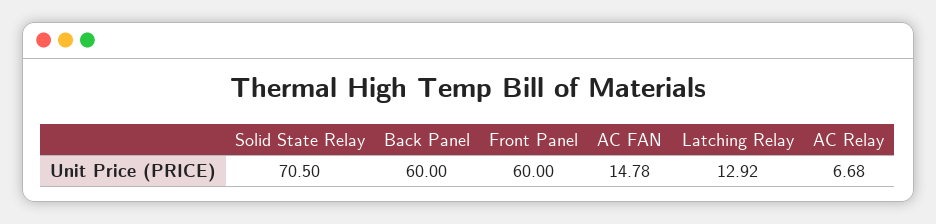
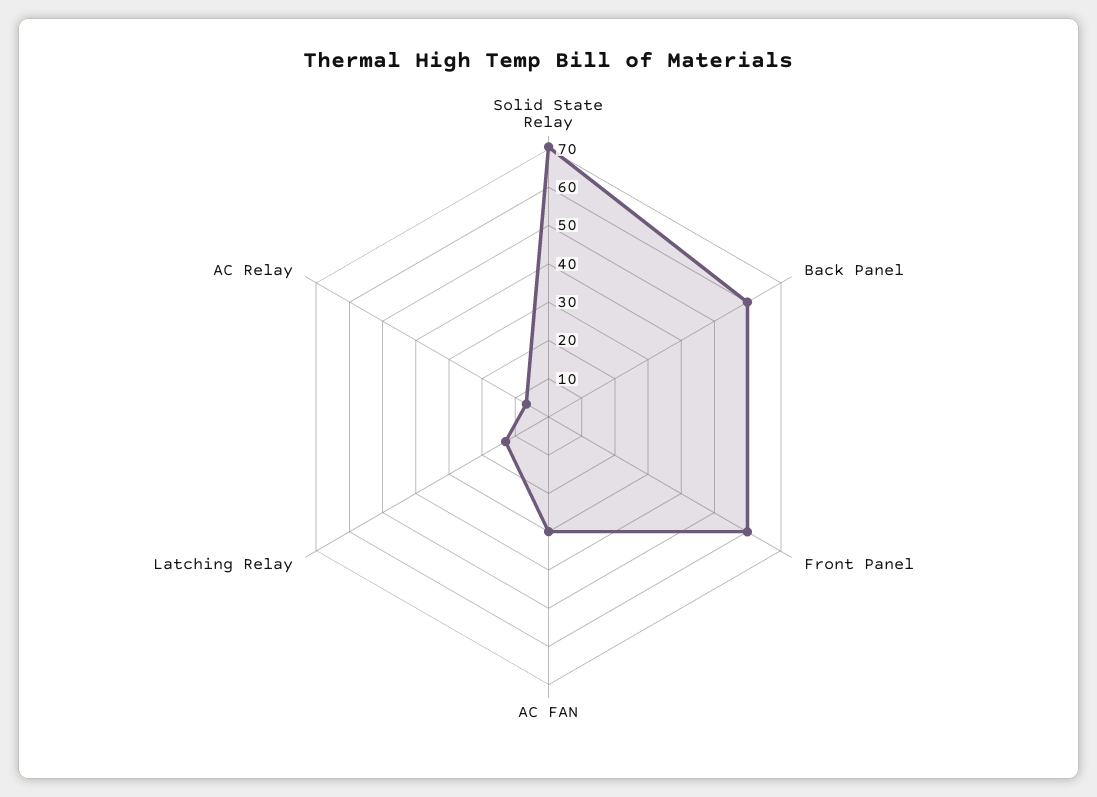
  {
    "Solid State Relay": 70.5,
    "Back Panel": 60,
    "Front Panel": 60,
-   "AC FAN": 14.78,
+   "AC FAN": 30,
    "Latching Relay": 12.92,
    "AC Relay": 6.68
  }

